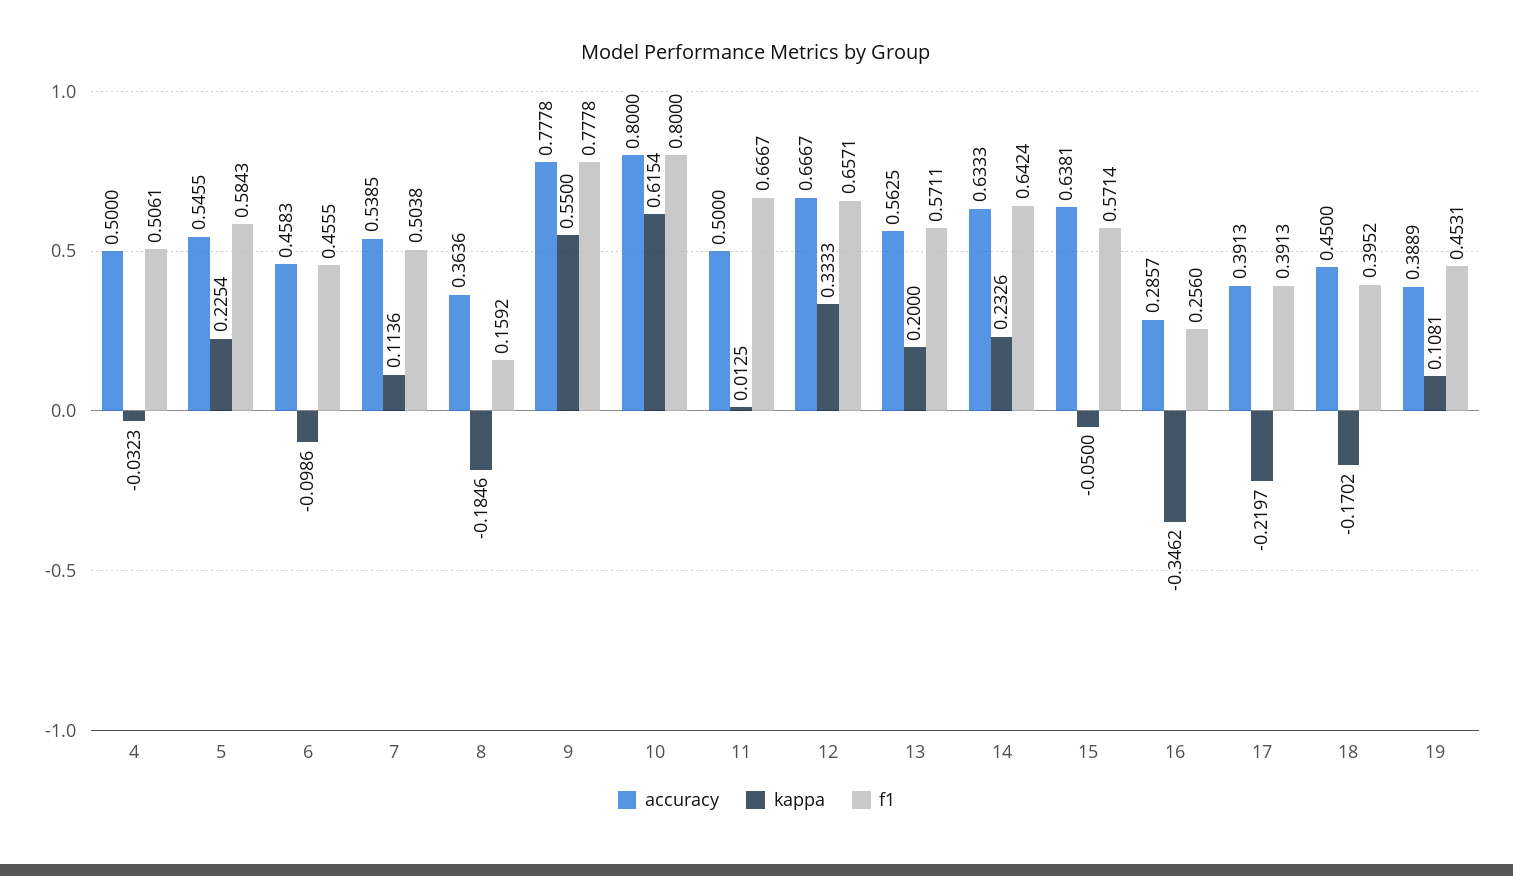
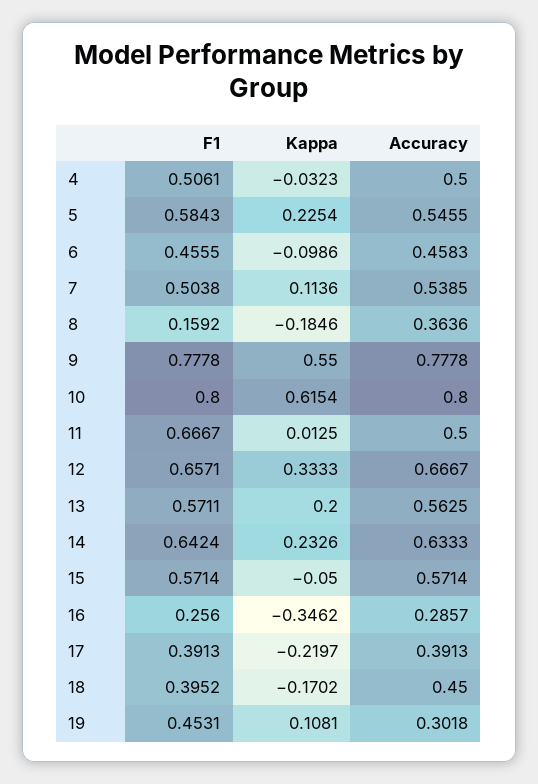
  {
    "accuracy": {
      "4": 0.5,
      "5": 0.5455,
      "6": 0.4583,
      "7": 0.5385,
      "8": 0.3636,
      "9": 0.7778,
      "10": 0.8,
      "11": 0.5,
      "12": 0.6667,
      "13": 0.5625,
      "14": 0.6333,
-     "15": 0.6381,
+     "15": 0.5714,
      "16": 0.2857,
      "17": 0.3913,
      "18": 0.45,
-     "19": 0.3889
+     "19": 0.3018
    },
    "kappa": {
      "4": -0.0323,
      "5": 0.2254,
      "6": -0.0986,
      "7": 0.1136,
      "8": -0.1846,
      "9": 0.55,
      "10": 0.6154,
      "11": 0.0125,
      "12": 0.3333,
      "13": 0.2,
      "14": 0.2326,
      "15": -0.05,
      "16": -0.3462,
      "17": -0.2197,
      "18": -0.1702,
      "19": 0.1081
    },
    "f1": {
      "4": 0.5061,
      "5": 0.5843,
      "6": 0.4555,
      "7": 0.5038,
      "8": 0.1592,
      "9": 0.7778,
      "10": 0.8,
      "11": 0.6667,
      "12": 0.6571,
      "13": 0.5711,
      "14": 0.6424,
      "15": 0.5714,
      "16": 0.256,
      "17": 0.3913,
      "18": 0.3952,
      "19": 0.4531
    }
  }

